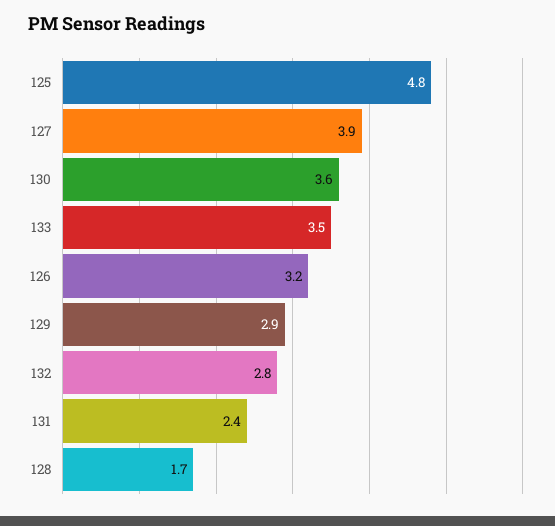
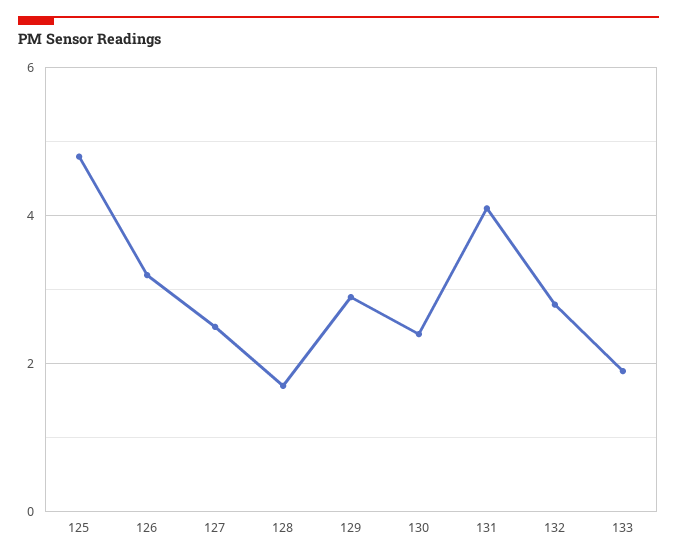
  {
    "125": 4.8,
-   "127": 3.9,
+   "127": 2.5,
-   "130": 3.6,
+   "130": 2.5,
-   "133": 3.5,
+   "133": 2,
    "126": 3.2,
    "129": 2.9,
    "132": 2.8,
-   "131": 2.4,
+   "131": 4,
    "128": 1.7
  }

